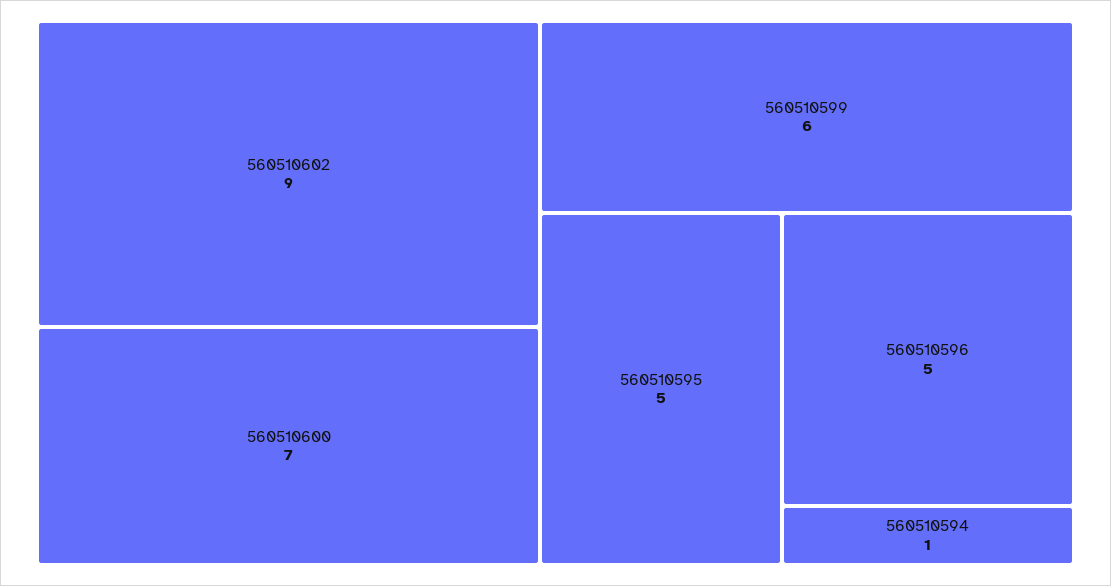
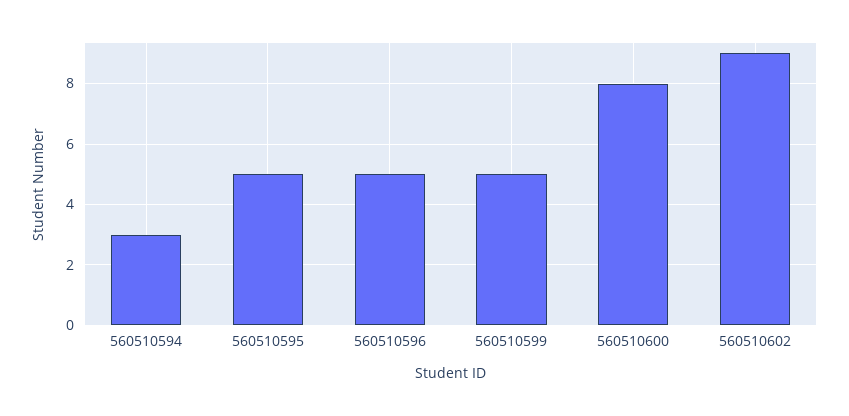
  {
    "560510602": 9,
-   "560510600": 7,
+   "560510600": 8,
-   "560510599": 6,
+   "560510599": 5,
    "560510595": 5,
    "560510596": 5,
-   "560510594": 1
+   "560510594": 3
  }

